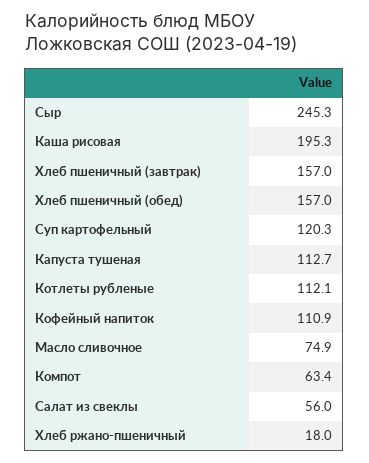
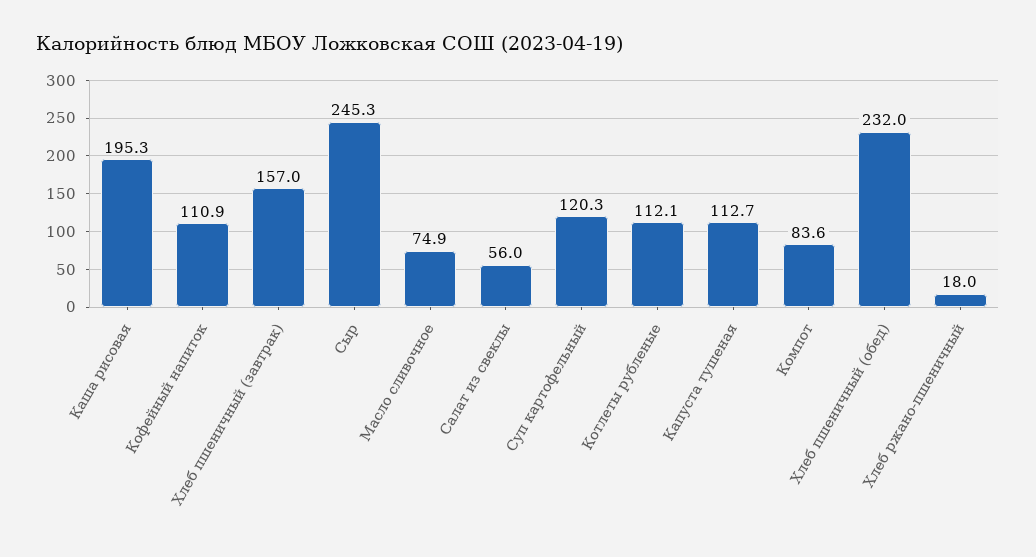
  {
    "Сыр": 245.3,
    "Каша рисовая": 195.3,
    "Хлеб пшеничный (завтрак)": 157,
-   "Хлеб пшеничный (обед)": 157,
+   "Хлеб пшеничный (обед)": 232,
    "Суп картофельный": 120.3,
    "Капуста тушеная": 112.7,
    "Котлеты рубленые": 112.1,
    "Кофейный напиток": 110.9,
    "Масло сливочное": 74.9,
-   "Компот": 63.4,
+   "Компот": 83.6,
    "Салат из свеклы": 56,
    "Хлеб ржано-пшеничный": 18
  }

